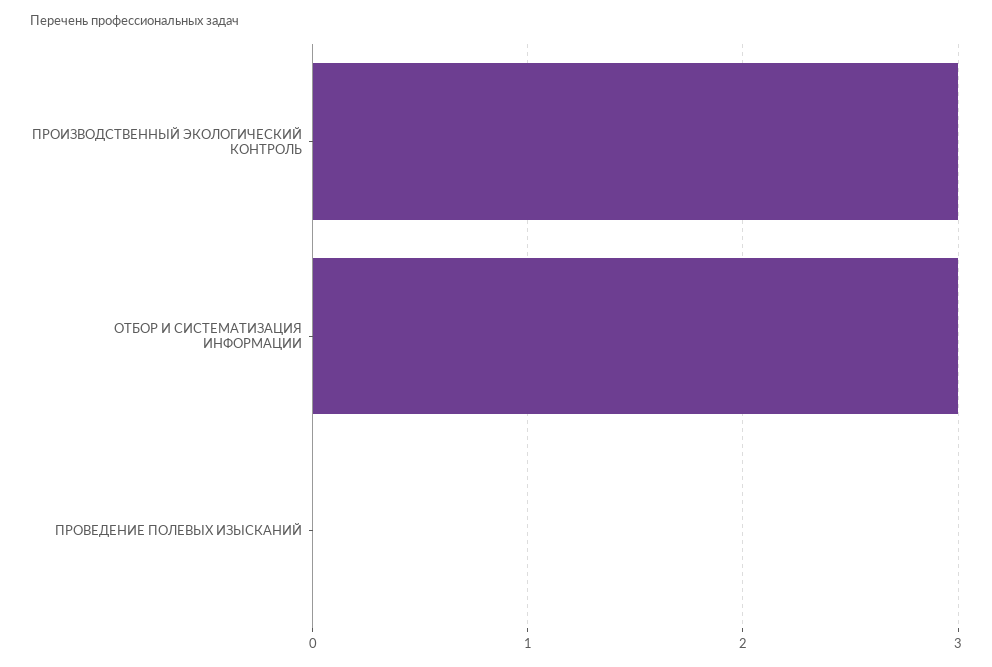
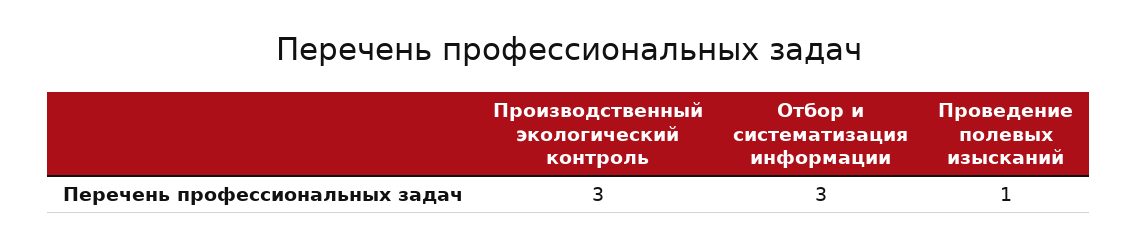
  {
    "ПРОИЗВОДСТВЕННЫЙ ЭКОЛОГИЧЕСКИЙ КОНТРОЛЬ": 3,
    "ОТБОР И СИСТЕМАТИЗАЦИЯ ИНФОРМАЦИИ": 3,
-   "ПРОВЕДЕНИЕ ПОЛЕВЫХ ИЗЫСКАНИЙ": 0
+   "ПРОВЕДЕНИЕ ПОЛЕВЫХ ИЗЫСКАНИЙ": 1
  }

